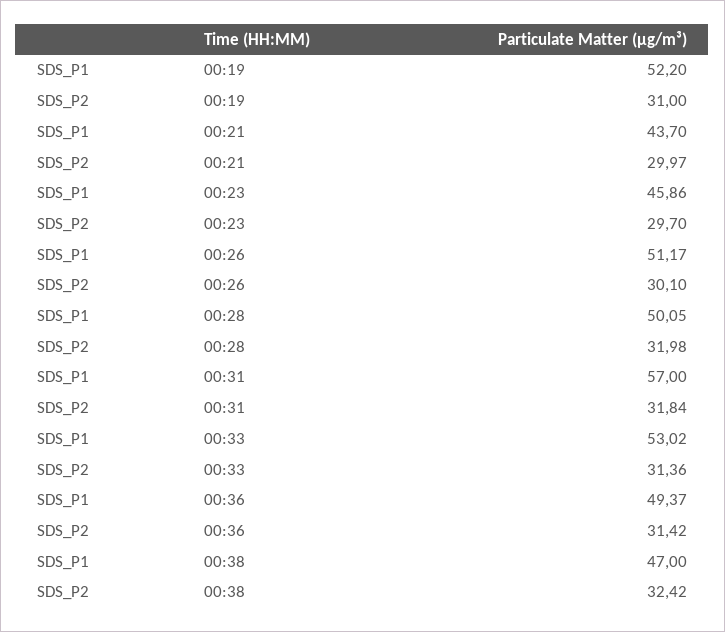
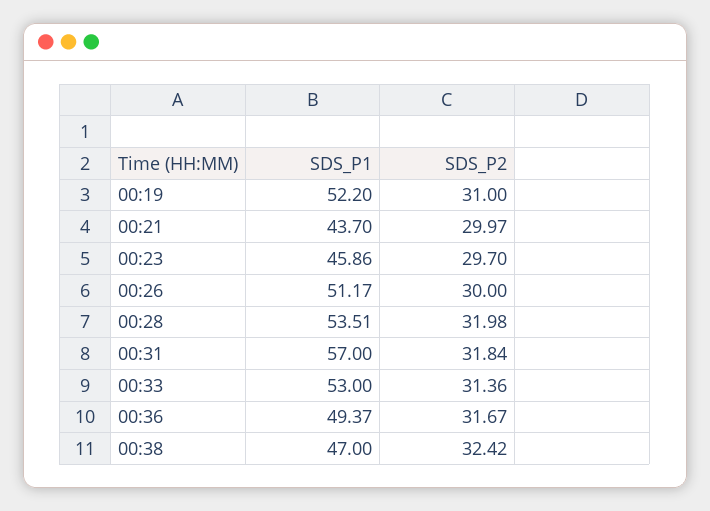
  {
    "SDS_P1": {
      "00:19": 52.2,
      "00:21": 43.7,
      "00:23": 45.86,
      "00:26": 51.17,
-     "00:28": 50.05,
+     "00:28": 53.51,
      "00:31": 57,
-     "00:33": 53.02,
+     "00:33": 53,
      "00:36": 49.37,
      "00:38": 47
    },
    "SDS_P2": {
      "00:19": 31,
      "00:21": 29.97,
      "00:23": 29.7,
-     "00:26": 30.1,
+     "00:26": 30,
      "00:28": 31.98,
      "00:31": 31.84,
      "00:33": 31.36,
-     "00:36": 31.42,
+     "00:36": 31.67,
      "00:38": 32.42
    }
  }

